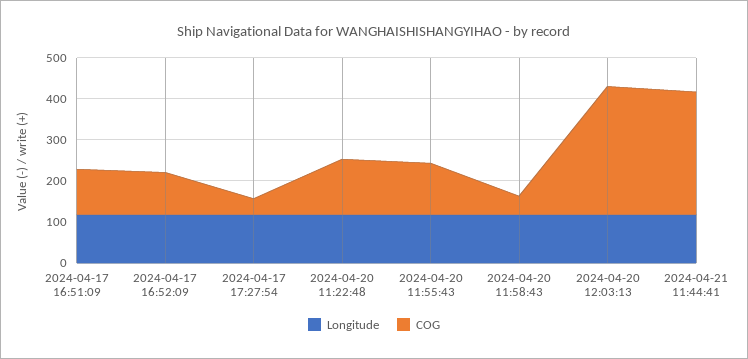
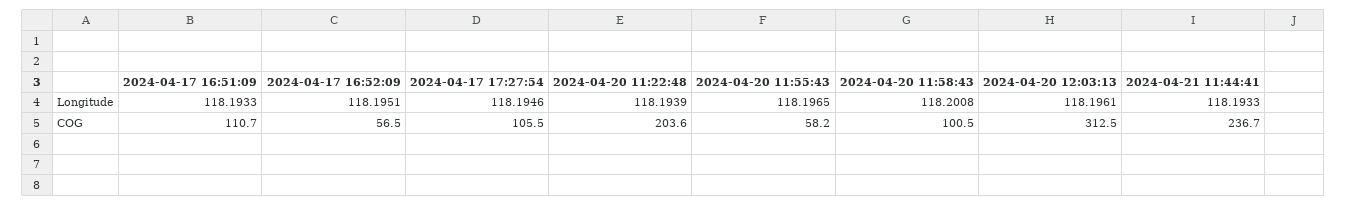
  {
    "Longitude": {
      "2024-04-17 16:51:09": 118.1933,
      "2024-04-17 16:52:09": 118.1951,
      "2024-04-17 17:27:54": 118.1946,
      "2024-04-20 11:22:48": 118.1939,
      "2024-04-20 11:55:43": 118.1965,
      "2024-04-20 11:58:43": 118.2008,
      "2024-04-20 12:03:13": 118.1961,
      "2024-04-21 11:44:41": 118.1933
    },
    "COG": {
      "2024-04-17 16:51:09": 110.7,
-     "2024-04-17 16:52:09": 100,
+     "2024-04-17 16:52:09": 56.5,
-     "2024-04-17 17:27:54": 40,
+     "2024-04-17 17:27:54": 105.5,
-     "2024-04-20 11:22:48": 140,
+     "2024-04-20 11:22:48": 203.6,
-     "2024-04-20 11:55:43": 120,
+     "2024-04-20 11:55:43": 58.2,
-     "2024-04-20 11:58:43": 40,
+     "2024-04-20 11:58:43": 100.5,
      "2024-04-20 12:03:13": 312.5,
-     "2024-04-21 11:44:41": 300
+     "2024-04-21 11:44:41": 236.7
    }
  }

